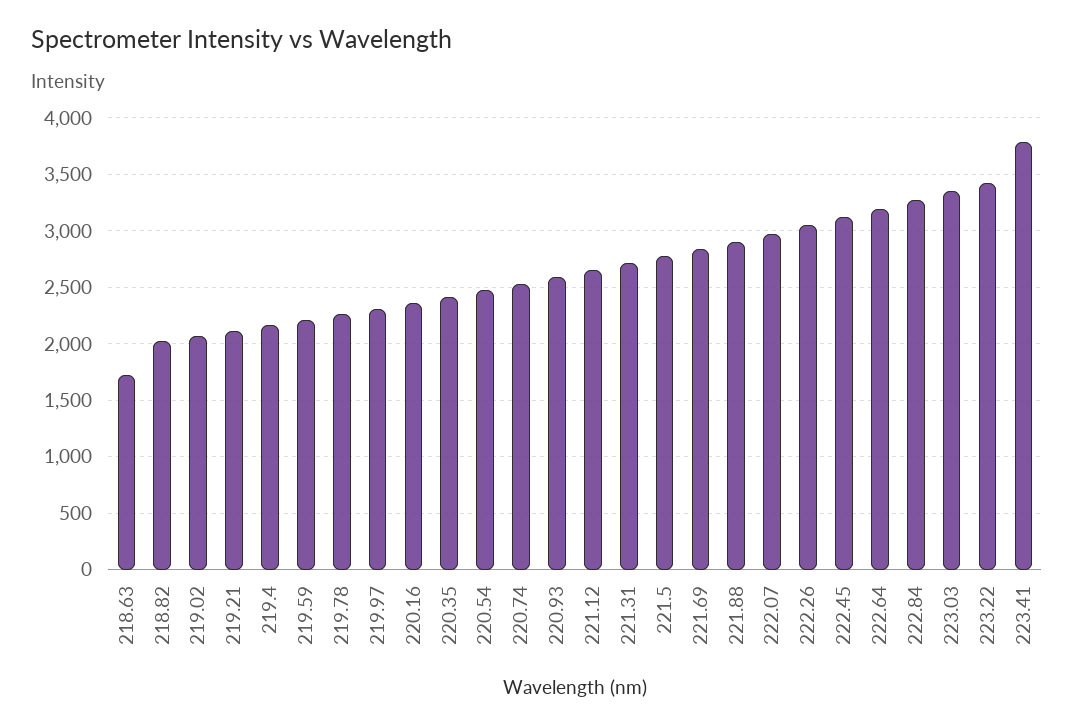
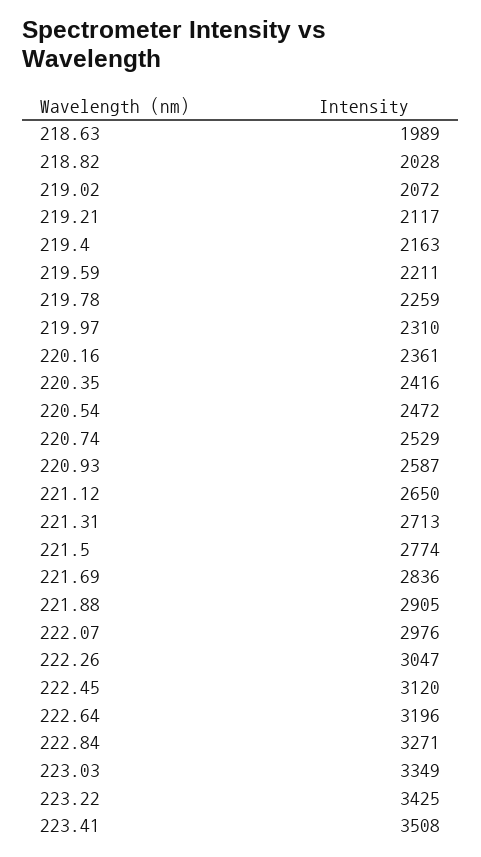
  {
-   "218.63": 1700,
+   "218.63": 1989,
    "218.82": 2028,
    "219.02": 2072,
    "219.21": 2117,
    "219.4": 2163,
    "219.59": 2211,
    "219.78": 2259,
    "219.97": 2310,
    "220.16": 2361,
    "220.35": 2416,
    "220.54": 2472,
    "220.74": 2529,
    "220.93": 2587,
    "221.12": 2650,
    "221.31": 2713,
    "221.5": 2774,
    "221.69": 2836,
    "221.88": 2905,
    "222.07": 2976,
    "222.26": 3047,
    "222.45": 3120,
    "222.64": 3196,
    "222.84": 3271,
    "223.03": 3349,
    "223.22": 3425,
-   "223.41": 3800
+   "223.41": 3508
  }

